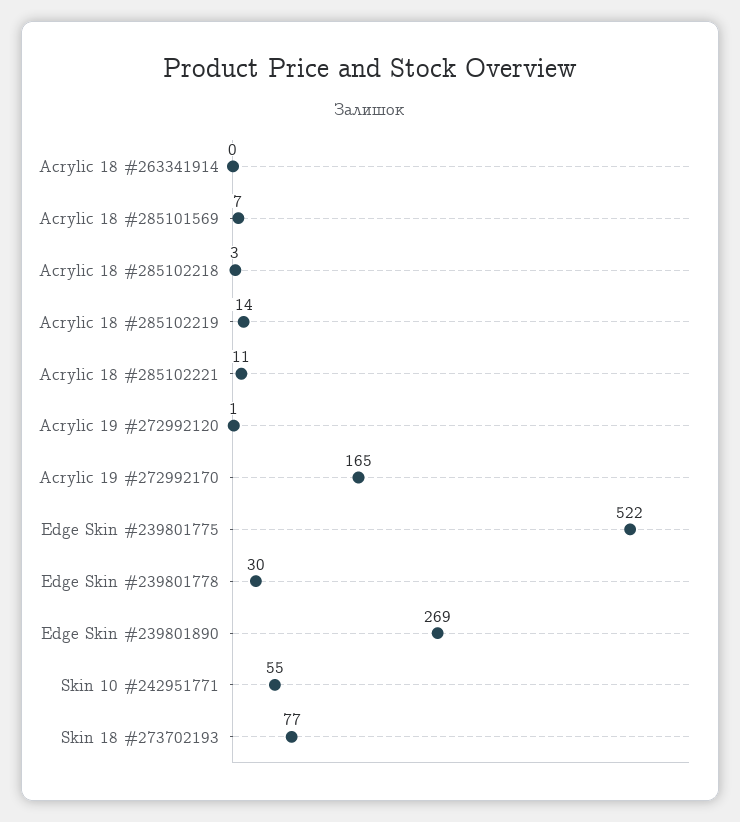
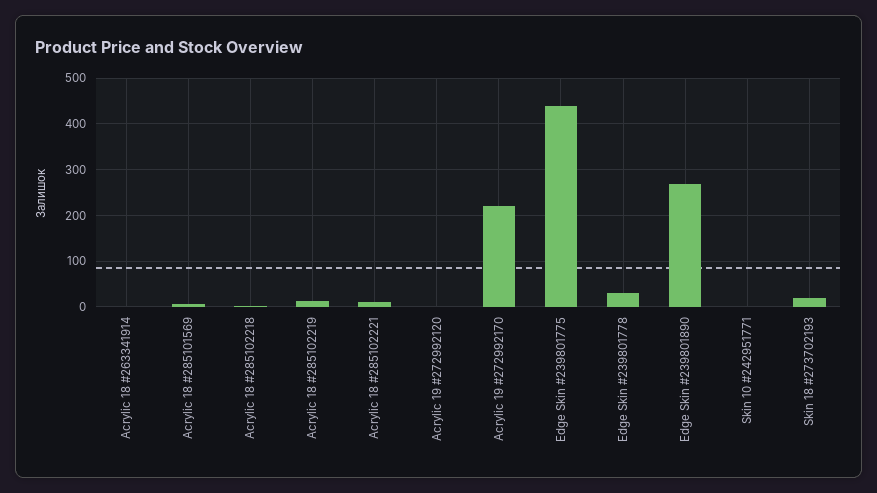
  {
    "Acrylic 18 #263341914": 0,
    "Acrylic 18 #285101569": 7,
    "Acrylic 18 #285102218": 3,
    "Acrylic 18 #285102219": 14,
    "Acrylic 18 #285102221": 11,
    "Acrylic 19 #272992120": 1,
-   "Acrylic 19 #272992170": 165,
+   "Acrylic 19 #272992170": 220,
-   "Edge Skin #239801775": 522,
+   "Edge Skin #239801775": 440,
    "Edge Skin #239801778": 30,
    "Edge Skin #239801890": 269,
-   "Skin 10 #242951771": 55,
+   "Skin 10 #242951771": 0,
-   "Skin 18 #273702193": 77
+   "Skin 18 #273702193": 20
  }

